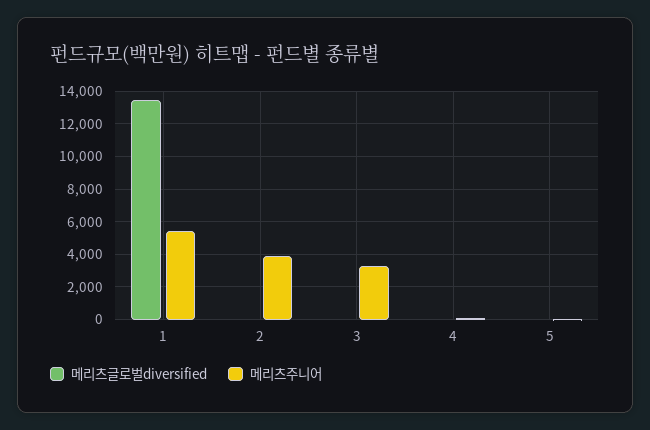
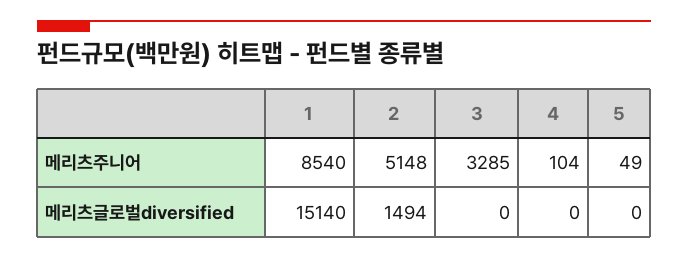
  {
    "메리츠글로벌diversified": {
-     "1": 13500,
+     "1": 15140,
-     "2": 0,
+     "2": 1494,
      "3": 0,
      "4": 0,
      "5": 0
    },
    "메리츠주니어": {
-     "1": 5500,
+     "1": 8540,
-     "2": 4000,
+     "2": 5148,
      "3": 3285,
      "4": 104,
      "5": 49
    }
  }

